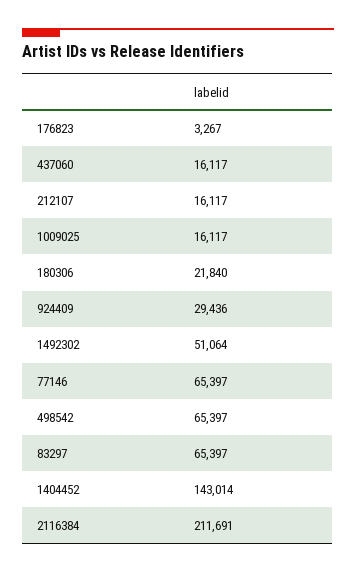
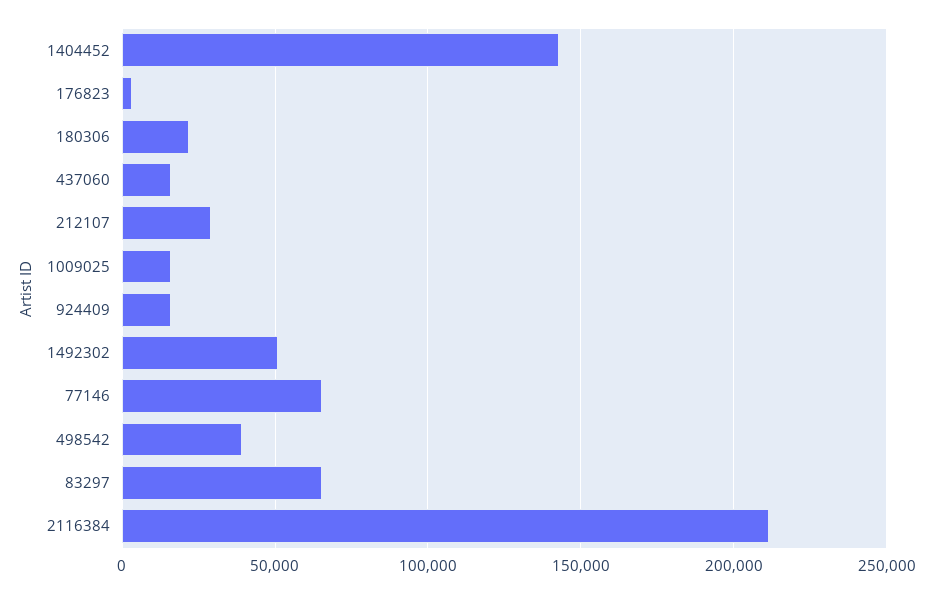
  {
    "176823": 3267,
    "437060": 16117,
-   "212107": 16117,
+   "212107": 30000,
    "1009025": 16117,
    "180306": 21840,
-   "924409": 29436,
+   "924409": 15000,
    "1492302": 51064,
    "77146": 65397,
-   "498542": 65397,
+   "498542": 40000,
    "83297": 65397,
    "1404452": 143014,
    "2116384": 211691
  }

